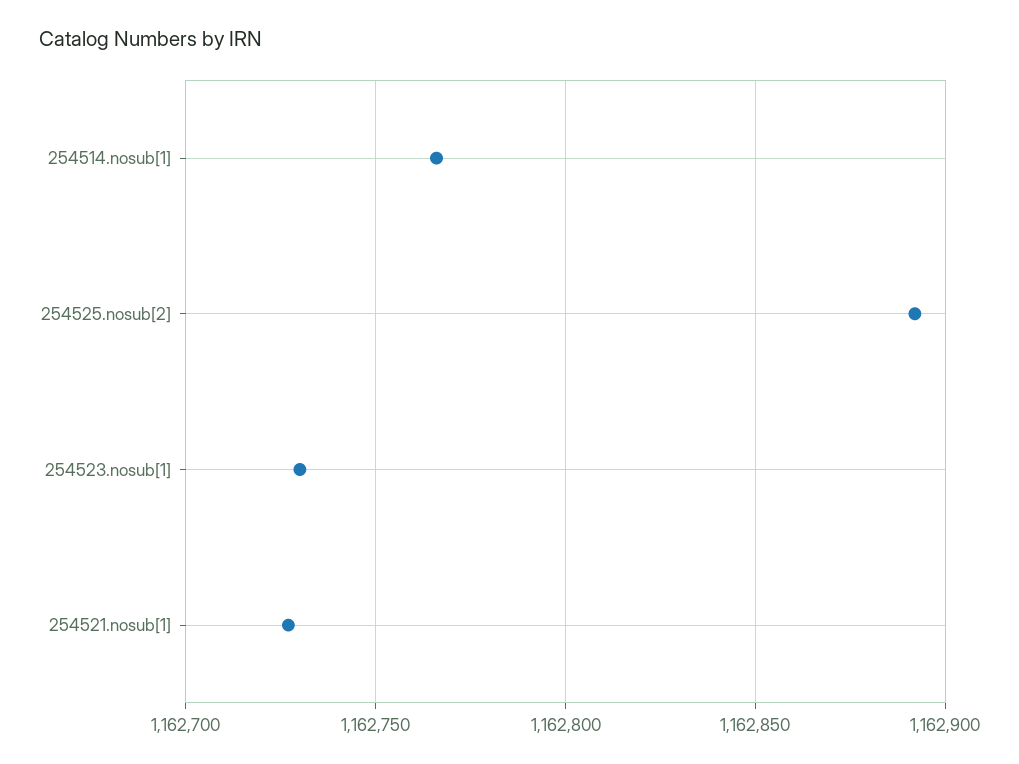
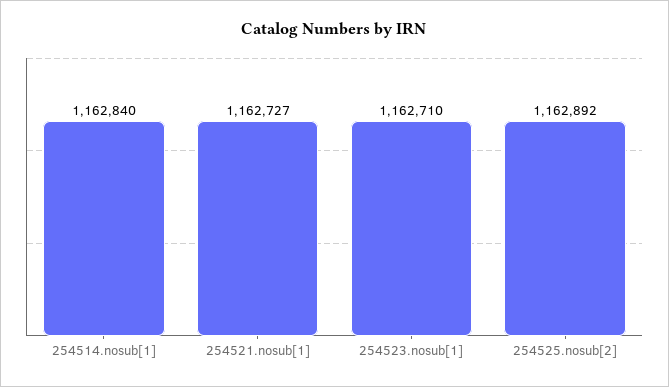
  {
-   "254514.nosub[1]": 1162765,
+   "254514.nosub[1]": 1162840,
    "254525.nosub[2]": 1162892,
-   "254523.nosub[1]": 1162730,
+   "254523.nosub[1]": 1162710,
    "254521.nosub[1]": 1162727
  }

